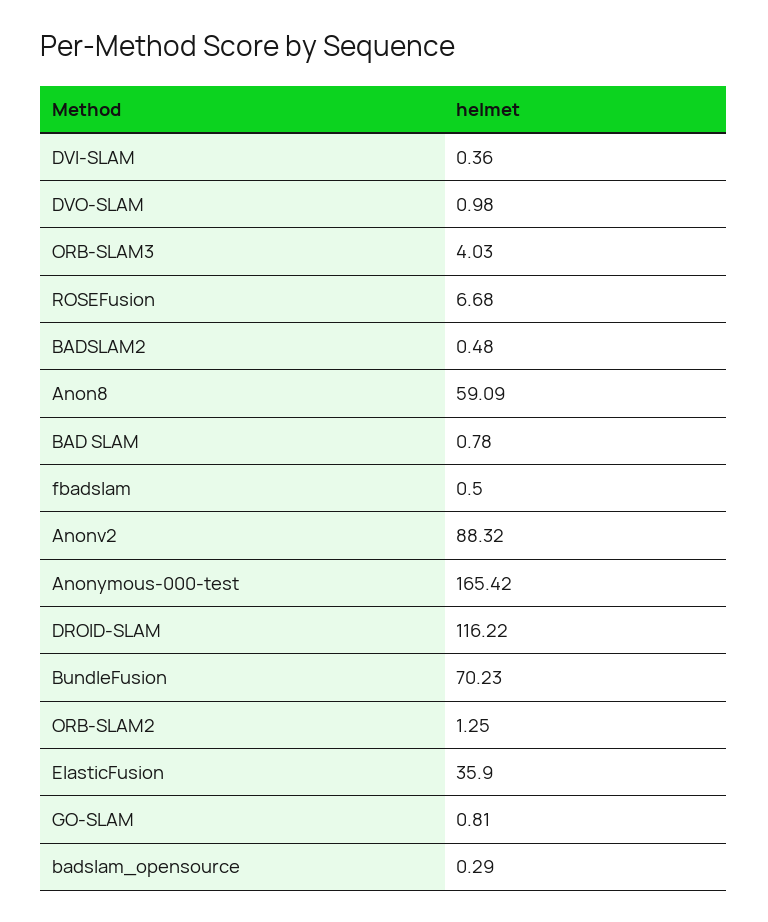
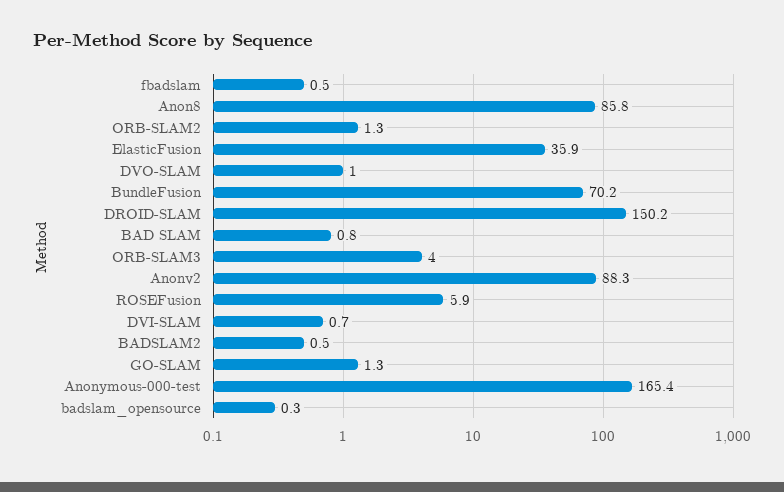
  {
-   "DVI-SLAM": 0.36,
+   "DVI-SLAM": 0.7,
    "DVO-SLAM": 0.98,
    "ORB-SLAM3": 4.03,
-   "ROSEFusion": 6.68,
+   "ROSEFusion": 5.9,
    "BADSLAM2": 0.48,
-   "Anon8": 59.09,
+   "Anon8": 85.8,
    "BAD SLAM": 0.78,
    "fbadslam": 0.5,
    "Anonv2": 88.32,
    "Anonymous-000-test": 165.42,
-   "DROID-SLAM": 116.22,
+   "DROID-SLAM": 150.2,
    "BundleFusion": 70.23,
    "ORB-SLAM2": 1.25,
    "ElasticFusion": 35.9,
-   "GO-SLAM": 0.81,
+   "GO-SLAM": 1.3,
    "badslam_opensource": 0.29
  }

